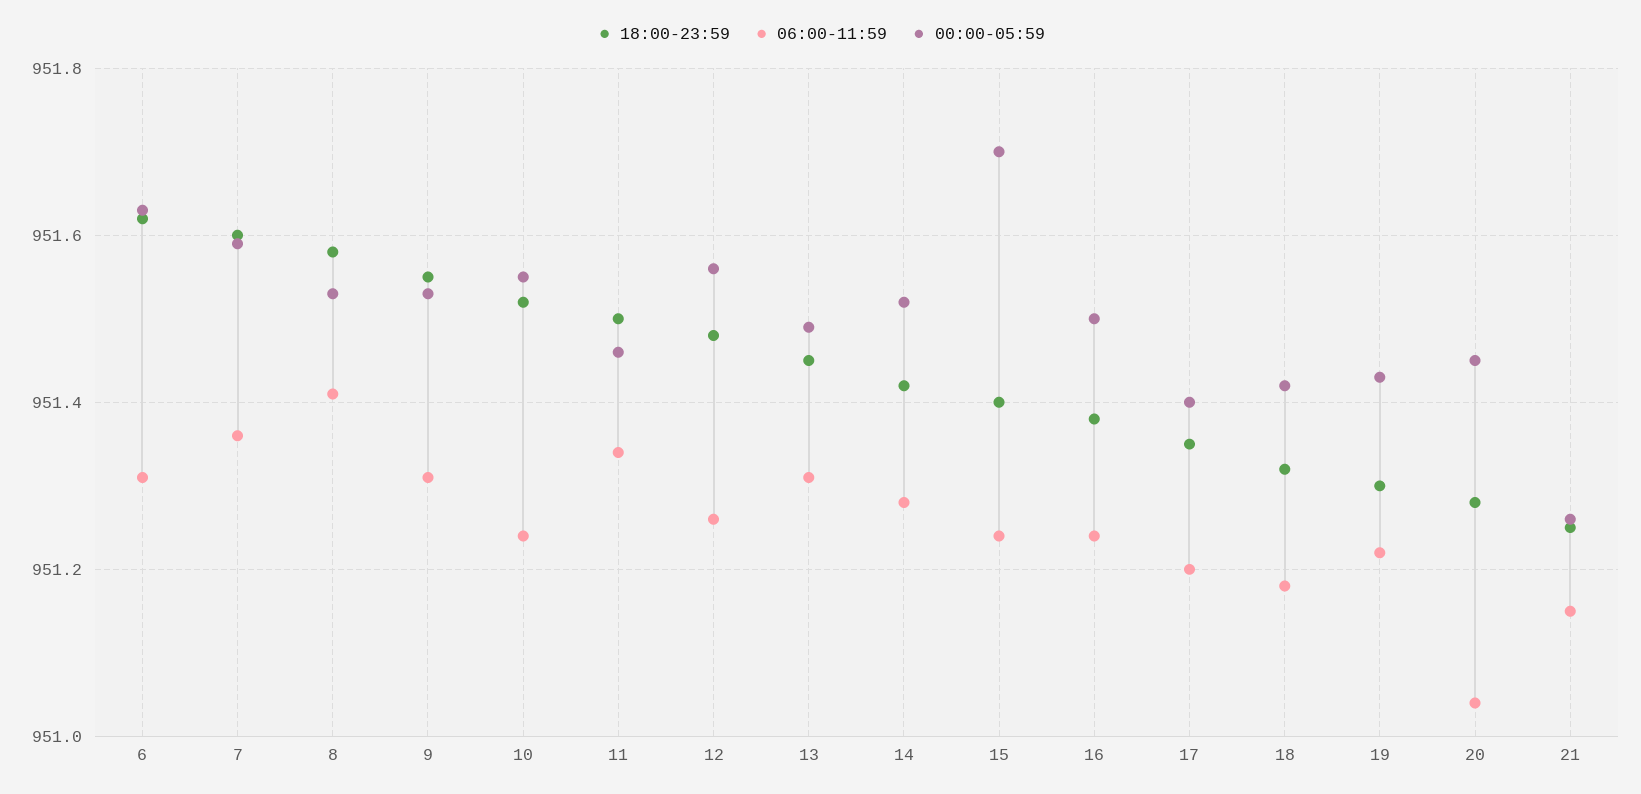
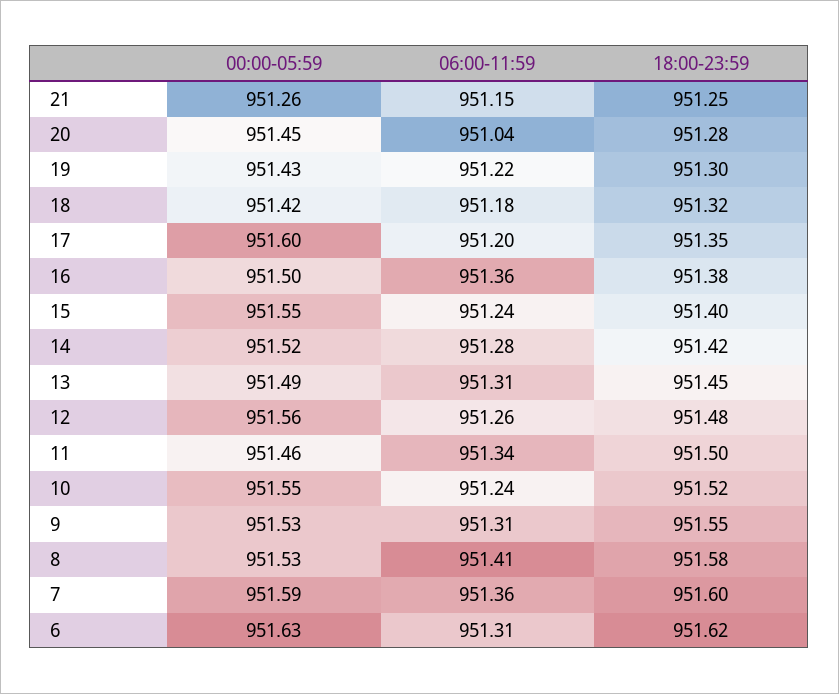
  {
    "18:00-23:59": {
      "6": 951.62,
      "7": 951.6,
      "8": 951.58,
      "9": 951.55,
      "10": 951.52,
      "11": 951.5,
      "12": 951.48,
      "13": 951.45,
      "14": 951.42,
      "15": 951.4,
      "16": 951.38,
      "17": 951.35,
      "18": 951.32,
      "19": 951.3,
      "20": 951.28,
      "21": 951.25
    },
    "06:00-11:59": {
      "6": 951.31,
      "7": 951.36,
      "8": 951.41,
      "9": 951.31,
      "10": 951.24,
      "11": 951.34,
      "12": 951.26,
      "13": 951.31,
      "14": 951.28,
      "15": 951.24,
-     "16": 951.25,
+     "16": 951.36,
      "17": 951.2,
      "18": 951.18,
      "19": 951.22,
      "20": 951.04,
      "21": 951.15
    },
    "00:00-05:59": {
      "6": 951.63,
      "7": 951.59,
      "8": 951.53,
      "9": 951.53,
      "10": 951.55,
      "11": 951.46,
      "12": 951.56,
      "13": 951.49,
      "14": 951.52,
-     "15": 951.7,
+     "15": 951.55,
      "16": 951.5,
-     "17": 951.4,
+     "17": 951.6,
      "18": 951.42,
      "19": 951.43,
      "20": 951.45,
      "21": 951.26
    }
  }

